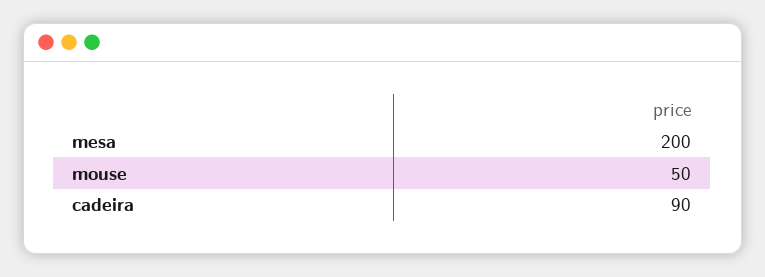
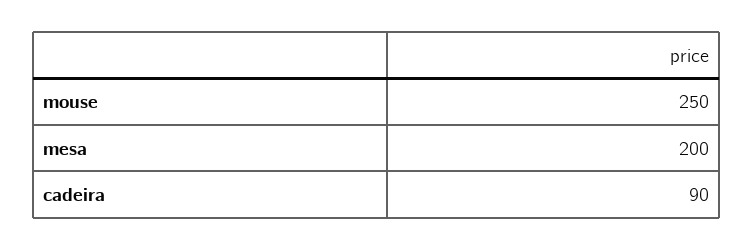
  {
    "mesa": 200,
-   "mouse": 50,
+   "mouse": 250,
    "cadeira": 90
  }

